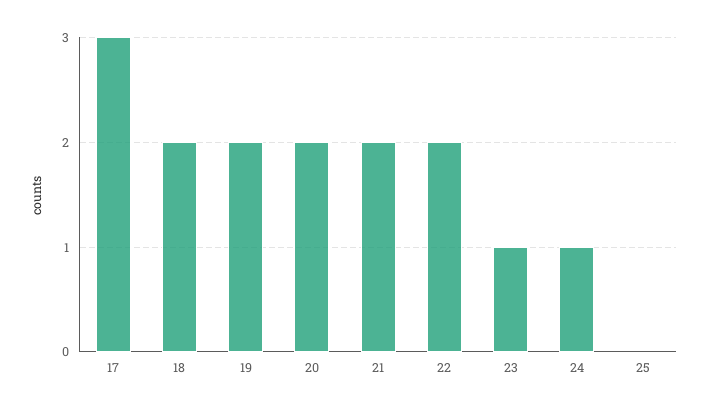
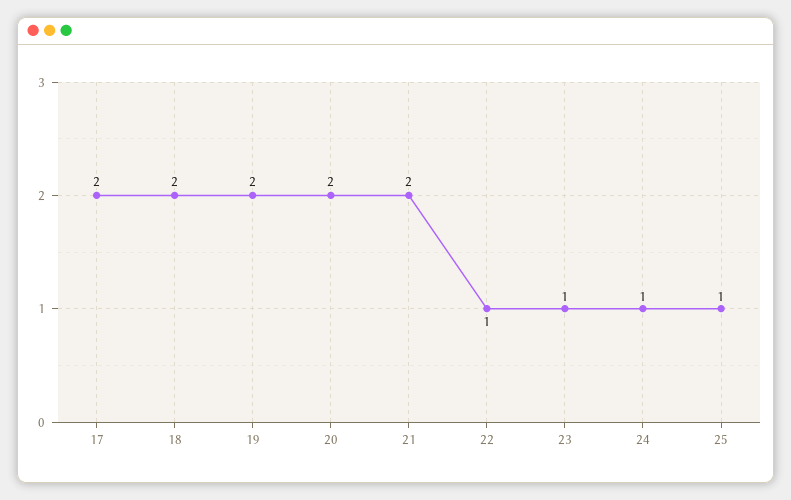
  {
-   "17": 3,
+   "17": 2,
    "18": 2,
    "19": 2,
    "20": 2,
    "21": 2,
-   "22": 2,
+   "22": 1,
    "23": 1,
    "24": 1,
-   "25": 0
+   "25": 1
  }

